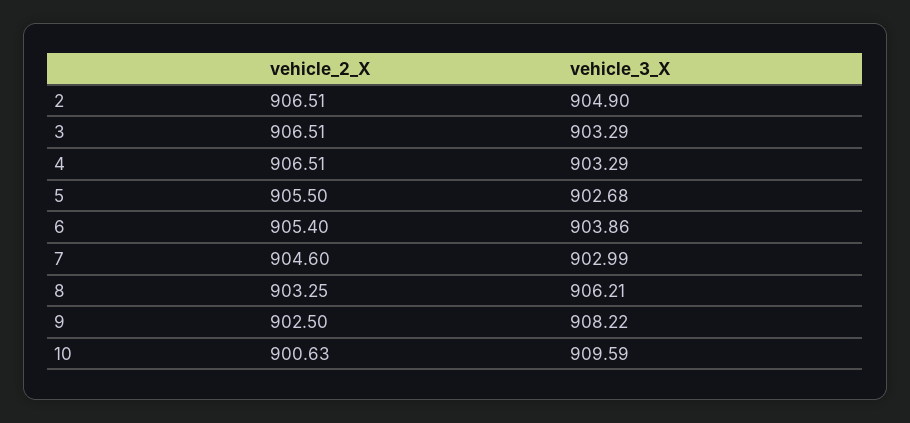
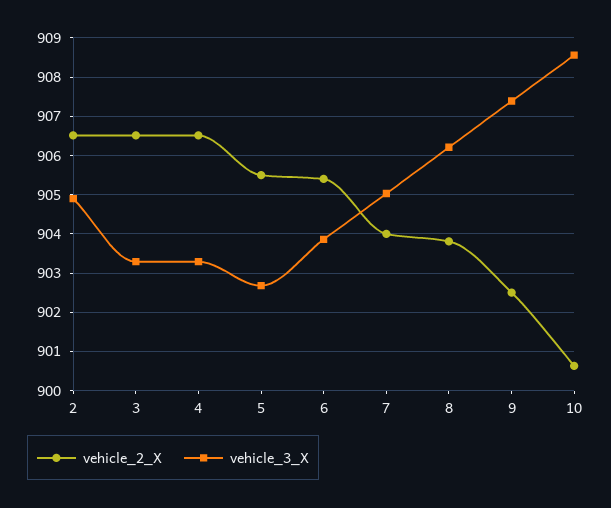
  {
    "vehicle_2_X": {
      "2": 906.51,
      "3": 906.51,
      "4": 906.51,
      "5": 905.5,
      "6": 905.4,
-     "7": 904.6,
+     "7": 904,
-     "8": 903.25,
+     "8": 903.8,
      "9": 902.5,
      "10": 900.63
    },
    "vehicle_3_X": {
      "2": 904.9,
      "3": 903.29,
      "4": 903.29,
      "5": 902.68,
      "6": 903.86,
-     "7": 902.99,
+     "7": 905,
      "8": 906.21,
-     "9": 908.22,
+     "9": 907.4,
-     "10": 909.59
+     "10": 908.6
    }
  }

